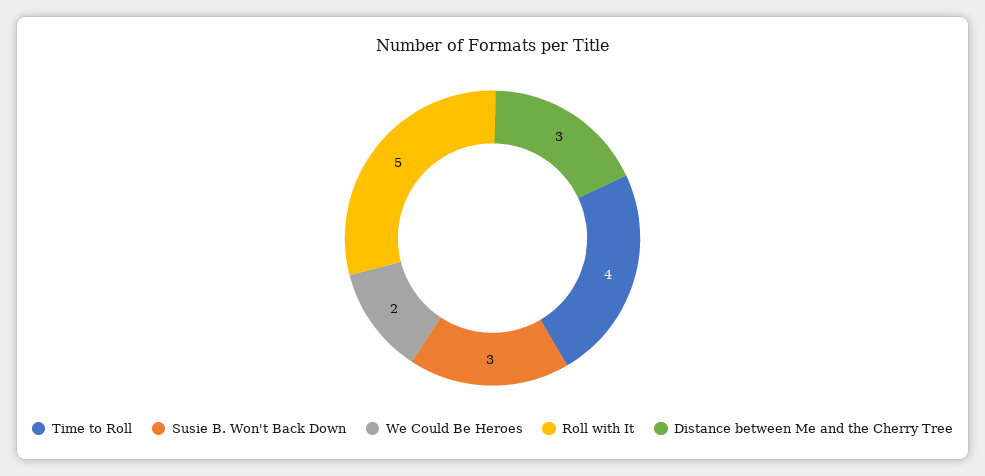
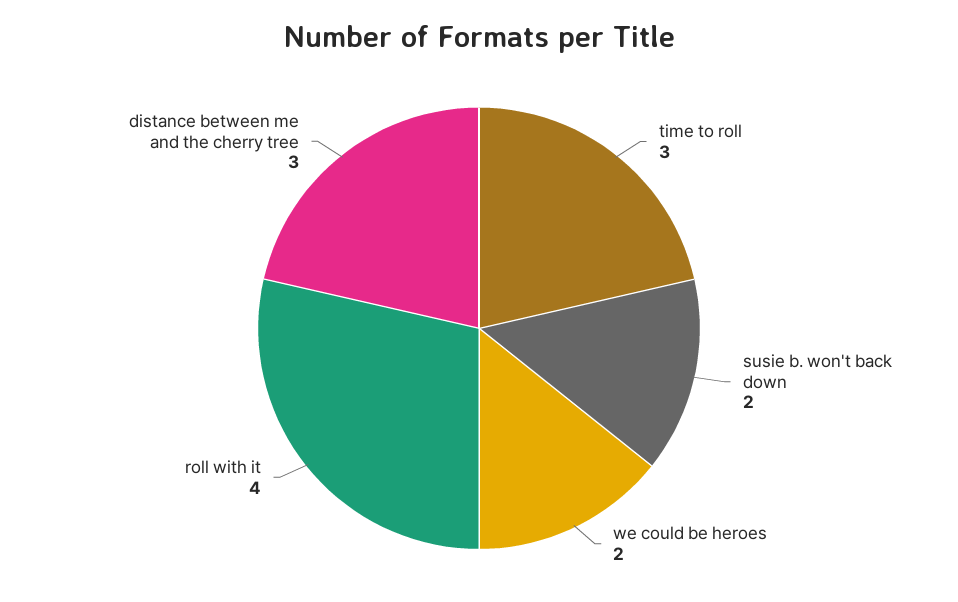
  {
-   "Time to Roll": 4,
+   "Time to Roll": 3,
-   "Susie B. Won't Back Down": 3,
+   "Susie B. Won't Back Down": 2,
    "We Could Be Heroes": 2,
-   "Roll with It": 5,
+   "Roll with It": 4,
    "Distance between Me and the Cherry Tree": 3
  }

